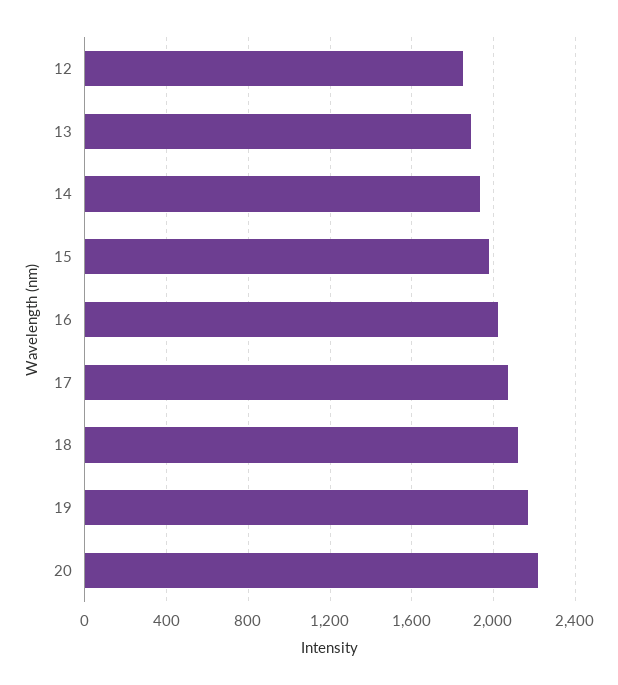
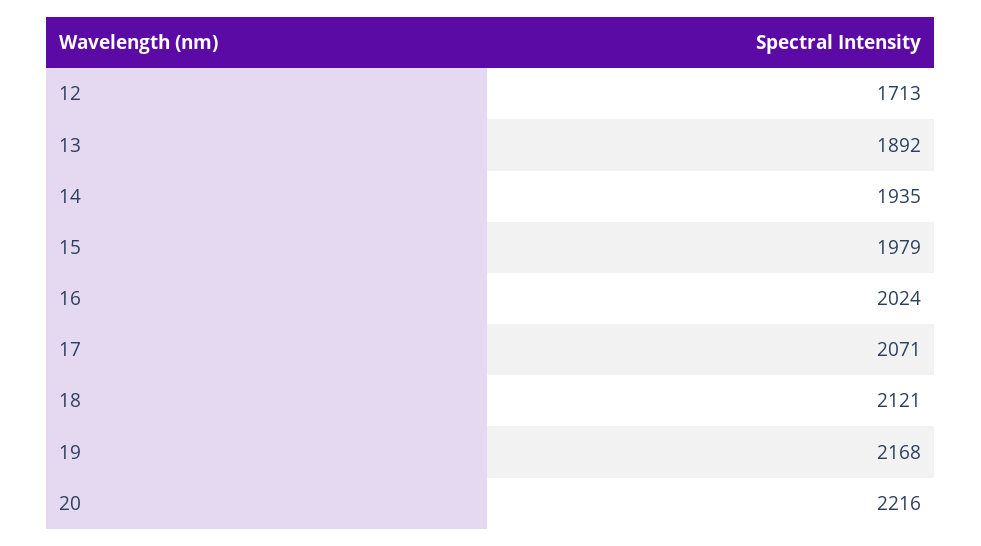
  {
-   "12": 1850,
+   "12": 1713,
    "13": 1892,
    "14": 1935,
    "15": 1979,
    "16": 2024,
    "17": 2071,
    "18": 2121,
    "19": 2168,
    "20": 2216
  }

